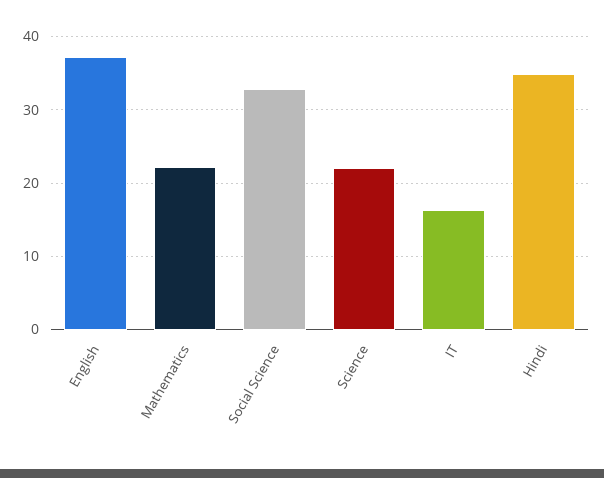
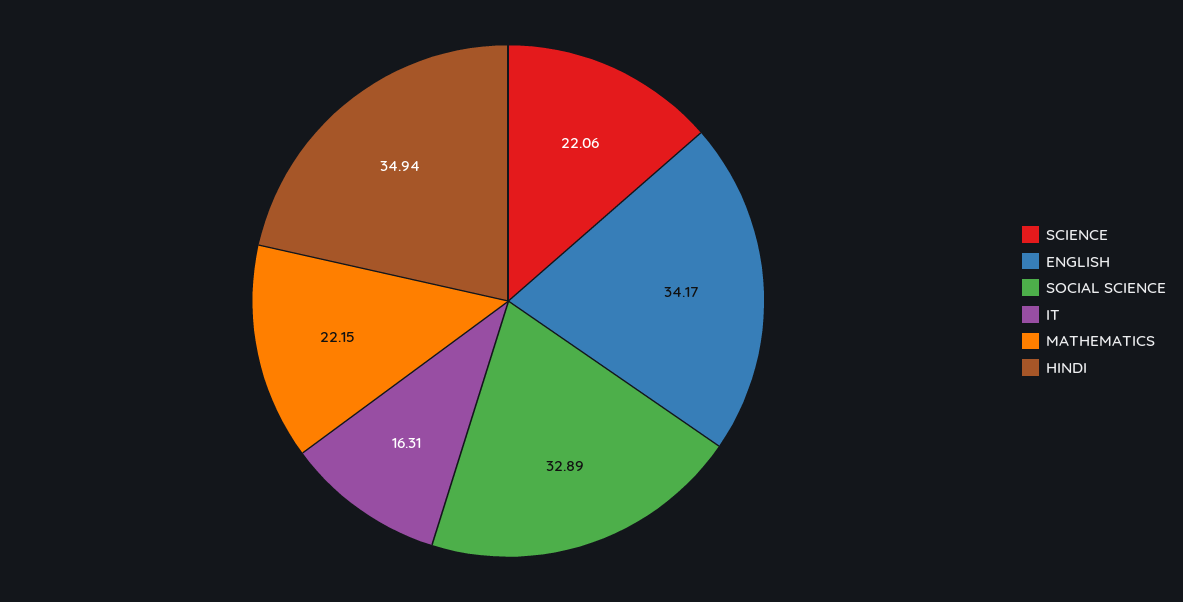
  {
-   "English": 37,
+   "English": 34.17,
    "Mathematics": 22.15,
    "Social Science": 32.89,
    "Science": 22.06,
    "IT": 16.31,
    "Hindi": 34.94
  }

